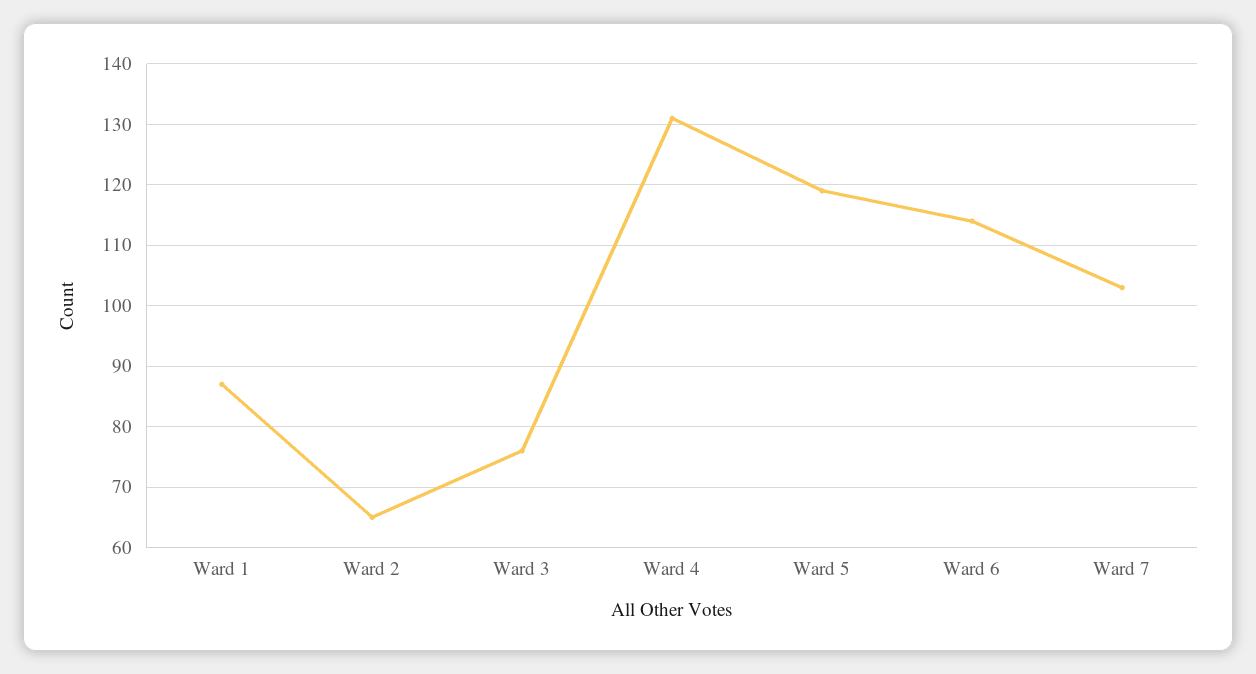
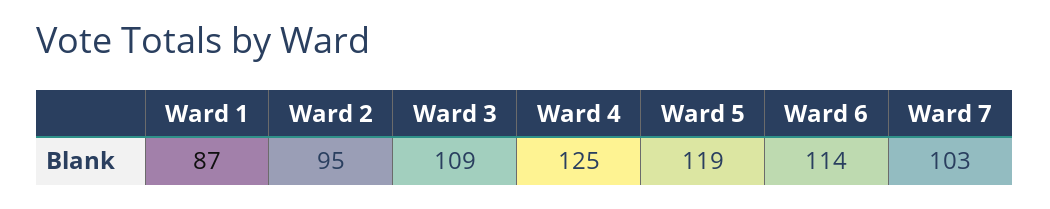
  {
    "Ward 1": 87,
-   "Ward 2": 65,
+   "Ward 2": 95,
-   "Ward 3": 76,
+   "Ward 3": 109,
-   "Ward 4": 131,
+   "Ward 4": 125,
    "Ward 5": 119,
    "Ward 6": 114,
    "Ward 7": 103
  }

